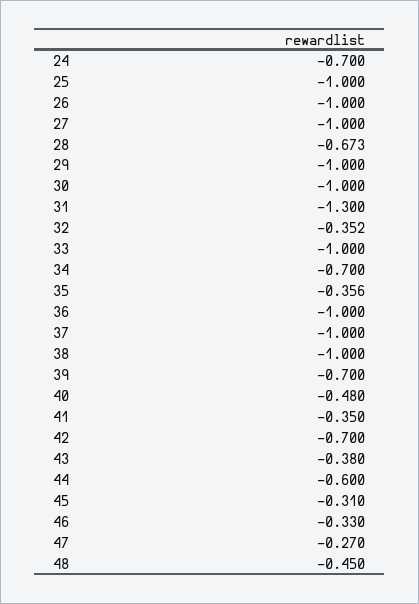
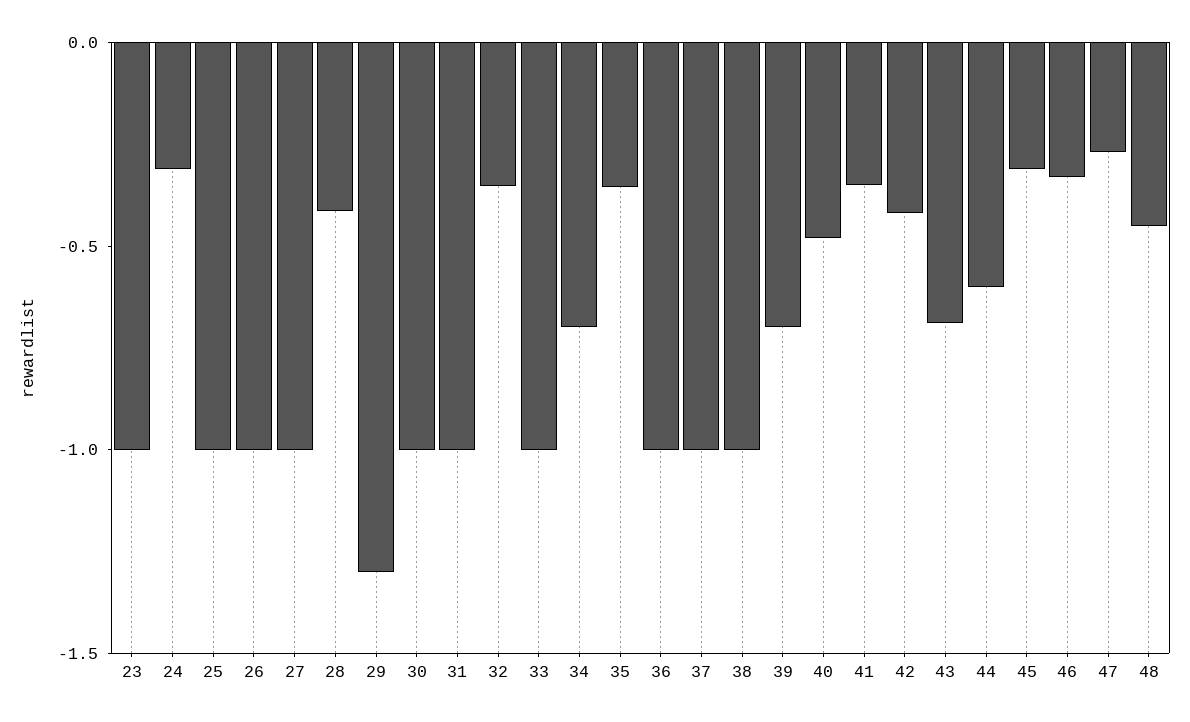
  {
-   "24": -0.7,
+   "24": -0.3,
    "25": -1,
    "26": -1,
    "27": -1,
-   "28": -0.673,
+   "28": -0.4,
-   "29": -1,
+   "29": -1.3,
    "30": -1,
-   "31": -1.3,
+   "31": -1,
    "32": -0.352,
    "33": -1,
    "34": -0.7,
    "35": -0.356,
    "36": -1,
    "37": -1,
    "38": -1,
    "39": -0.7,
    "40": -0.48,
    "41": -0.35,
-   "42": -0.7,
+   "42": -0.4,
-   "43": -0.38,
+   "43": -0.7,
    "44": -0.6,
    "45": -0.31,
    "46": -0.33,
    "47": -0.27,
-   "48": -0.45
+   "48": -0.45,
+   "23": -1
  }

